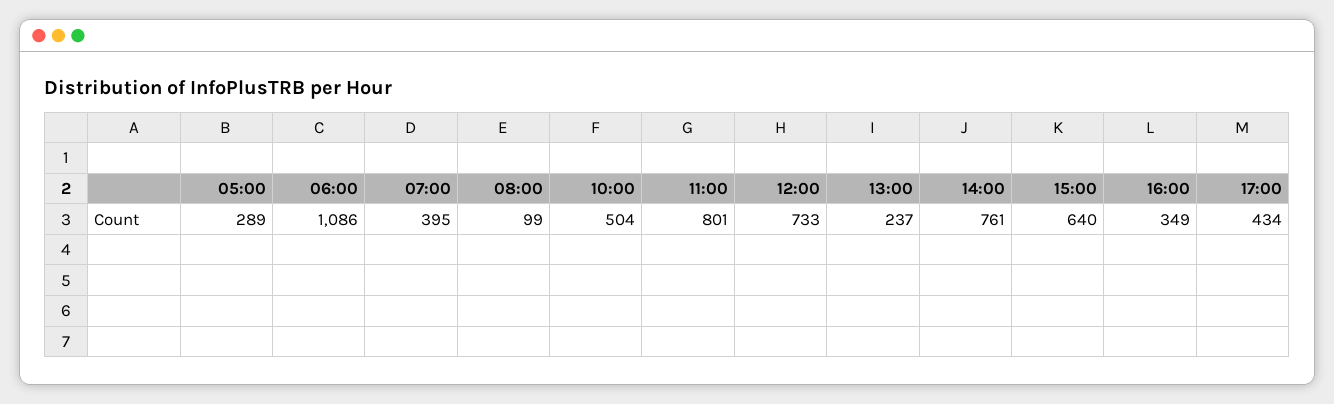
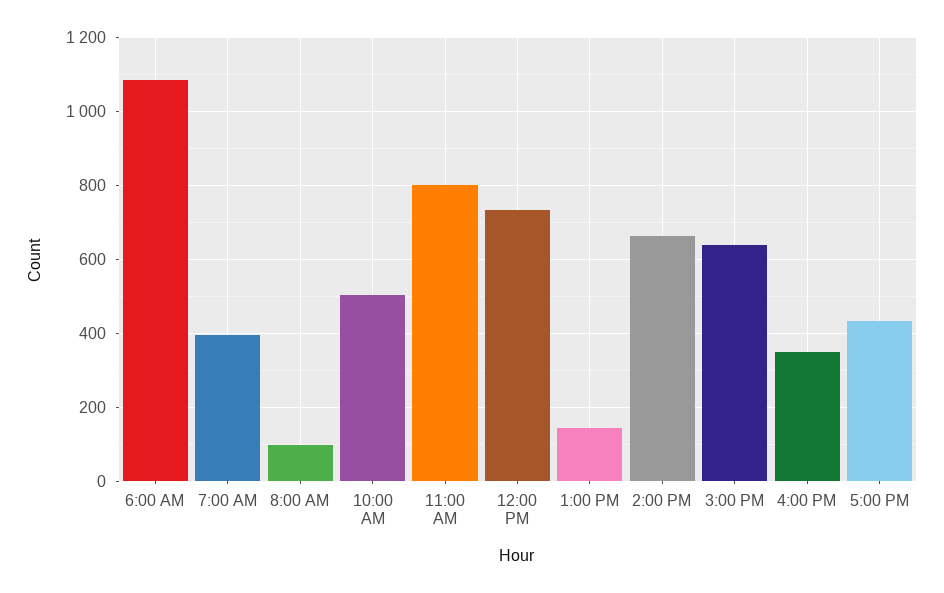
  {
-   "05:00": 289,
    "06:00": 1086,
    "07:00": 395,
    "08:00": 99,
    "10:00": 504,
    "11:00": 801,
    "12:00": 733,
-   "13:00": 237,
+   "13:00": 140,
-   "14:00": 761,
+   "14:00": 660,
    "15:00": 640,
    "16:00": 349,
    "17:00": 434
  }

